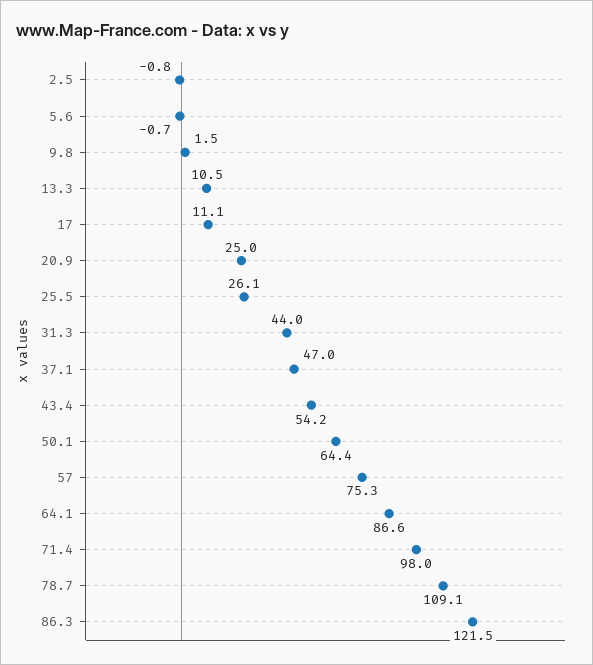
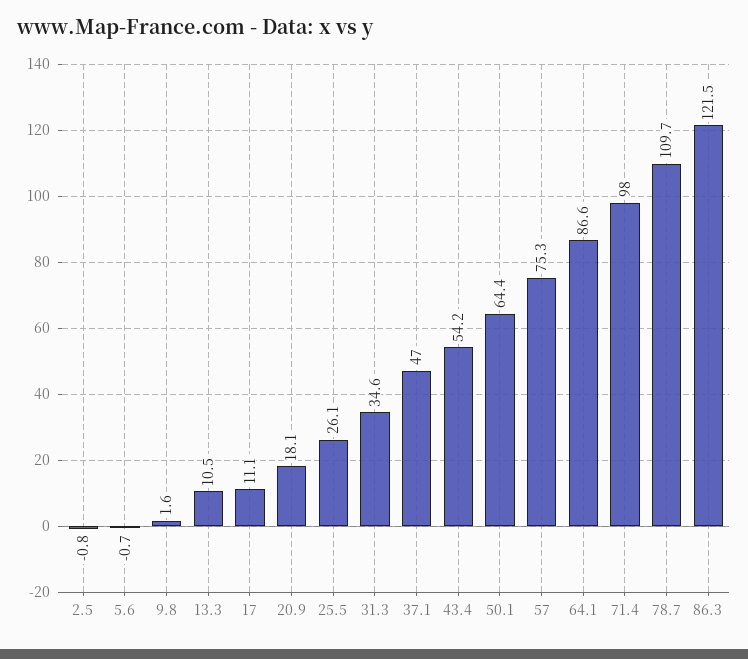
  {
    "2.5": -0.8,
    "5.6": -0.7,
-   "9.8": 1.5,
+   "9.8": 1.6,
    "13.3": 10.5,
    "17": 11.1,
-   "20.9": 25,
+   "20.9": 18.1,
    "25.5": 26.1,
-   "31.3": 44,
+   "31.3": 34.6,
    "37.1": 47,
    "43.4": 54.2,
    "50.1": 64.4,
    "57": 75.3,
    "64.1": 86.6,
    "71.4": 98,
-   "78.7": 109.1,
+   "78.7": 109.7,
    "86.3": 121.5
  }

